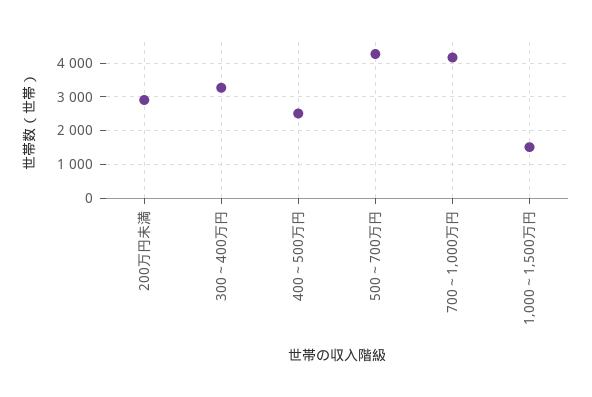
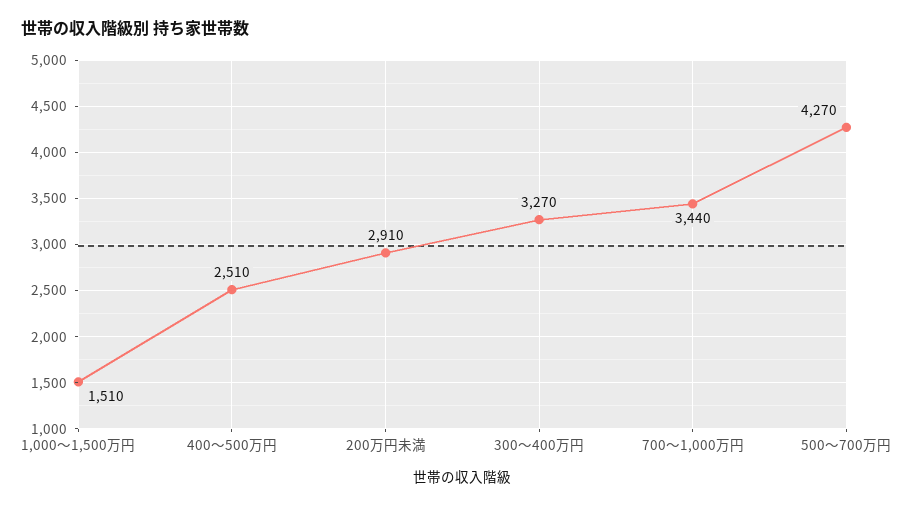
  {
    "200万円未満": 2910,
    "300～400万円": 3270,
    "400～500万円": 2510,
    "500～700万円": 4270,
-   "700～1,000万円": 4200,
+   "700～1,000万円": 3440,
    "1,000～1,500万円": 1510
  }

